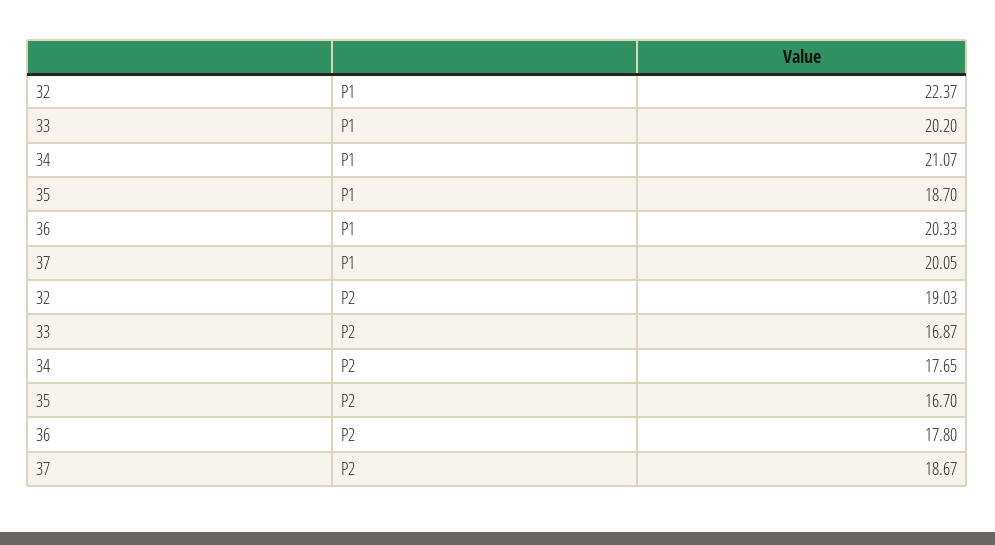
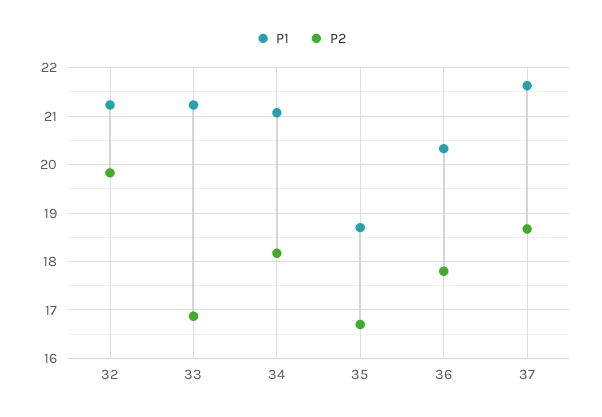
  {
    "P1": {
-     "32": 22.37,
+     "32": 21.2,
-     "33": 20.2,
+     "33": 21.2,
      "34": 21.07,
      "35": 18.7,
      "36": 20.33,
-     "37": 20.05
+     "37": 21.6
    },
    "P2": {
-     "32": 19.03,
+     "32": 19.8,
      "33": 16.87,
-     "34": 17.65,
+     "34": 18.2,
      "35": 16.7,
      "36": 17.8,
      "37": 18.67
    }
  }

